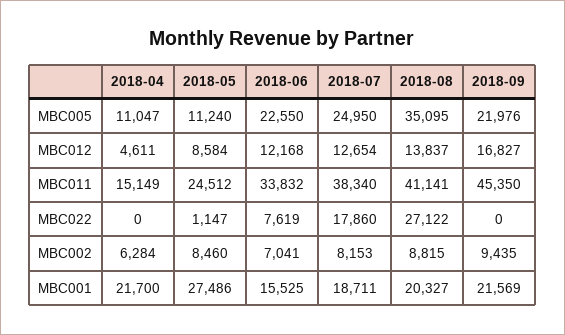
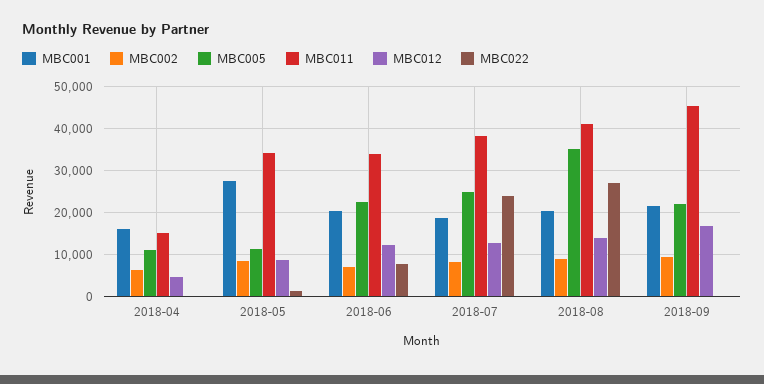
  {
    "MBC005": {
      "2018-04": 11047,
      "2018-05": 11240,
      "2018-06": 22550,
      "2018-07": 24950,
      "2018-08": 35095,
      "2018-09": 21976
    },
    "MBC012": {
      "2018-04": 4611,
      "2018-05": 8584,
      "2018-06": 12168,
      "2018-07": 12654,
      "2018-08": 13837,
      "2018-09": 16827
    },
    "MBC011": {
      "2018-04": 15149,
-     "2018-05": 24512,
+     "2018-05": 34000,
      "2018-06": 33832,
      "2018-07": 38340,
      "2018-08": 41141,
      "2018-09": 45350
    },
    "MBC022": {
      "2018-04": 0,
      "2018-05": 1147,
      "2018-06": 7619,
-     "2018-07": 17860,
+     "2018-07": 24000,
      "2018-08": 27122,
      "2018-09": 0
    },
    "MBC002": {
      "2018-04": 6284,
      "2018-05": 8460,
      "2018-06": 7041,
      "2018-07": 8153,
      "2018-08": 8815,
      "2018-09": 9435
    },
    "MBC001": {
-     "2018-04": 21700,
+     "2018-04": 16000,
      "2018-05": 27486,
-     "2018-06": 15525,
+     "2018-06": 20000,
      "2018-07": 18711,
      "2018-08": 20327,
      "2018-09": 21569
    }
  }

